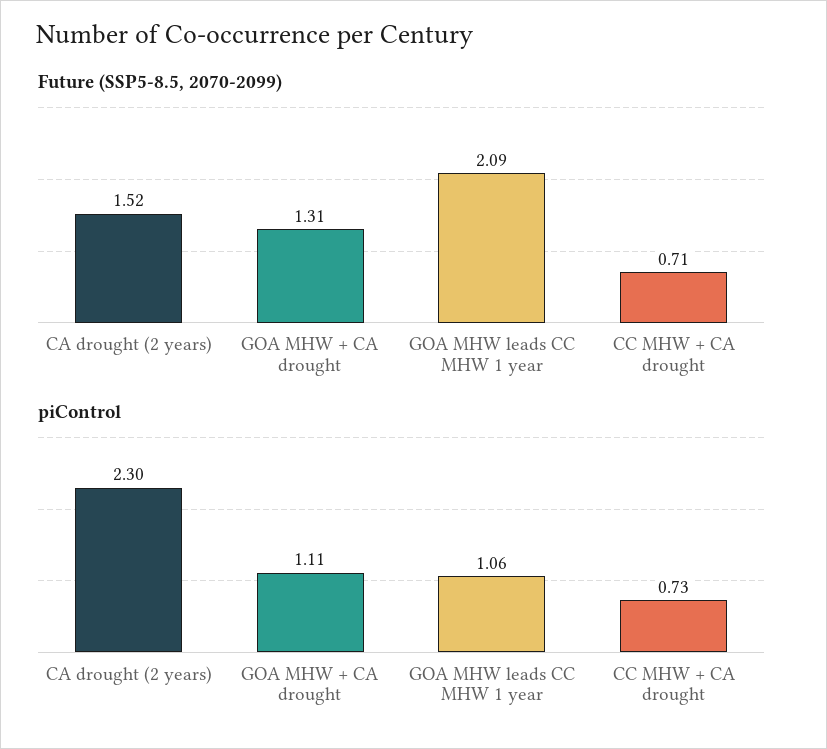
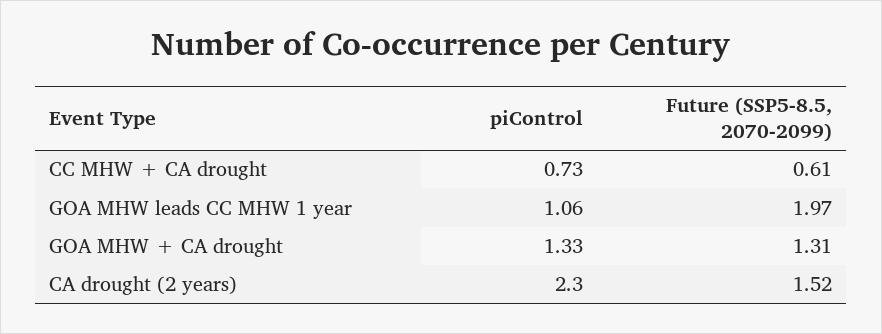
  {
    "Future (SSP5-8.5, 2070-2099)": {
      "CA drought (2 years)": 1.52,
      "GOA MHW + CA drought": 1.31,
-     "GOA MHW leads CC MHW 1 year": 2.09,
+     "GOA MHW leads CC MHW 1 year": 1.97,
-     "CC MHW + CA drought": 0.71
+     "CC MHW + CA drought": 0.61
    },
    "piControl": {
      "CA drought (2 years)": 2.3,
-     "GOA MHW + CA drought": 1.11,
+     "GOA MHW + CA drought": 1.33,
      "GOA MHW leads CC MHW 1 year": 1.06,
      "CC MHW + CA drought": 0.73
    }
  }

